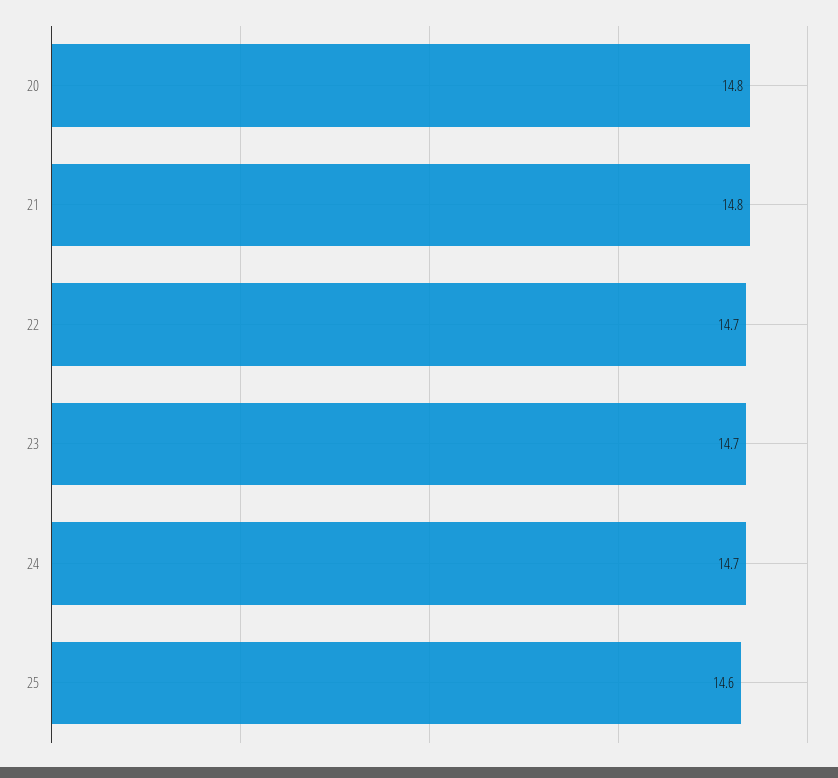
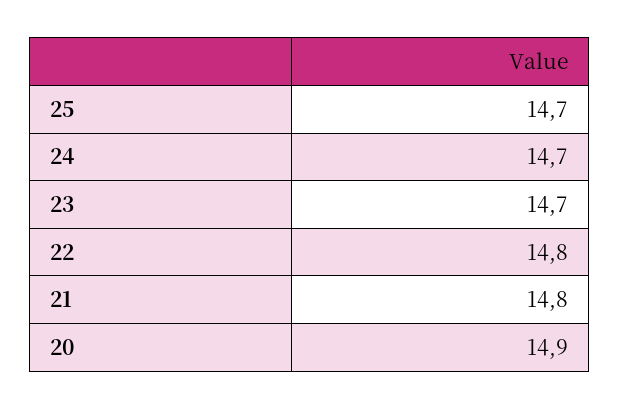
  {
-   "20": 14.8,
+   "20": 14.9,
    "21": 14.8,
-   "22": 14.7,
+   "22": 14.8,
    "23": 14.7,
    "24": 14.7,
-   "25": 14.6
+   "25": 14.7
  }

